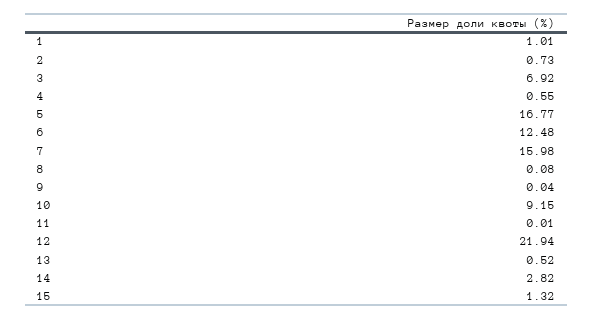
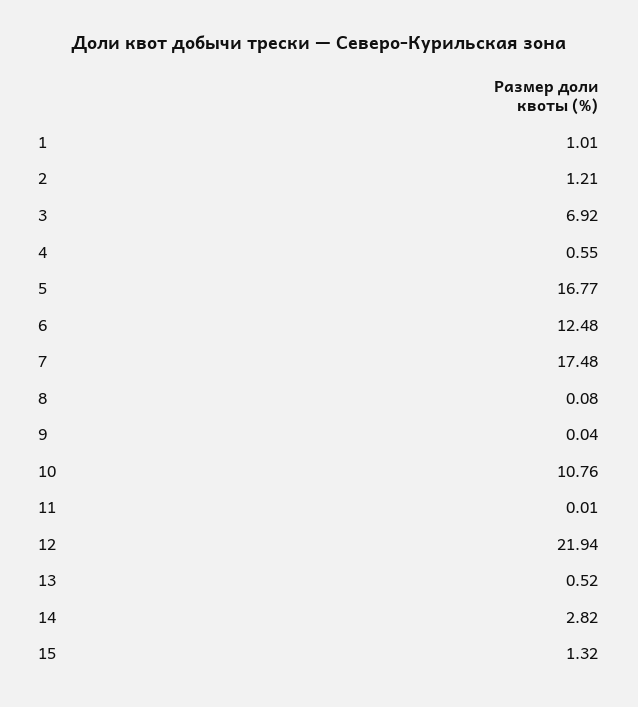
  {
    "1": 1.01,
-   "2": 0.73,
+   "2": 1.21,
    "3": 6.92,
    "4": 0.55,
    "5": 16.77,
    "6": 12.48,
-   "7": 15.98,
+   "7": 17.48,
    "8": 0.08,
    "9": 0.04,
-   "10": 9.15,
+   "10": 10.76,
    "11": 0.01,
    "12": 21.94,
    "13": 0.52,
    "14": 2.82,
    "15": 1.32
  }

